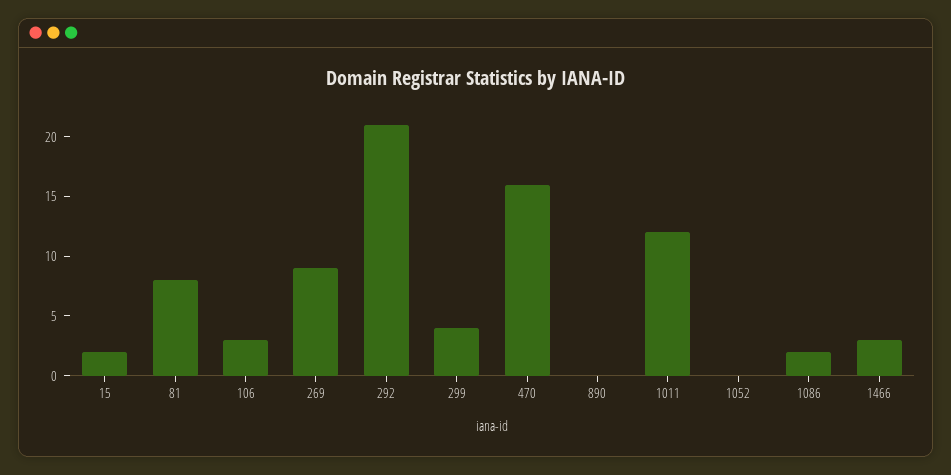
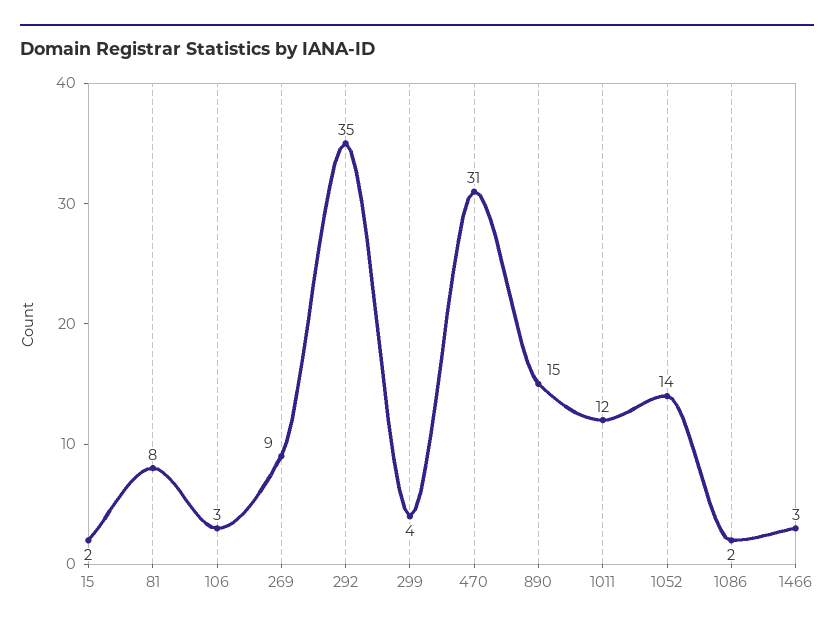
  {
    "15": 2,
    "81": 8,
    "106": 3,
    "269": 9,
-   "292": 21,
+   "292": 35,
    "299": 4,
-   "470": 16,
+   "470": 31,
-   "890": 0,
+   "890": 15,
    "1011": 12,
-   "1052": 0,
+   "1052": 14,
    "1086": 2,
    "1466": 3
  }

